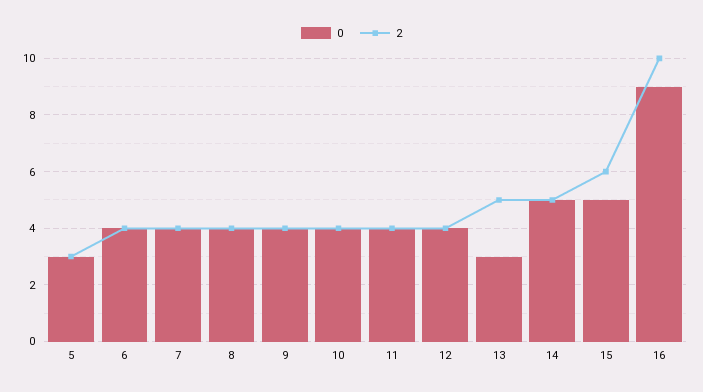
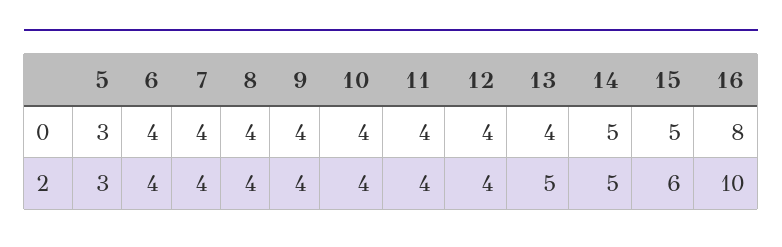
  {
    "0": {
      "5": 3,
      "6": 4,
      "7": 4,
      "8": 4,
      "9": 4,
      "10": 4,
      "11": 4,
      "12": 4,
-     "13": 3,
+     "13": 4,
      "14": 5,
      "15": 5,
-     "16": 9
+     "16": 8
    },
    "2": {
      "5": 3,
      "6": 4,
      "7": 4,
      "8": 4,
      "9": 4,
      "10": 4,
      "11": 4,
      "12": 4,
      "13": 5,
      "14": 5,
      "15": 6,
      "16": 10
    }
  }

